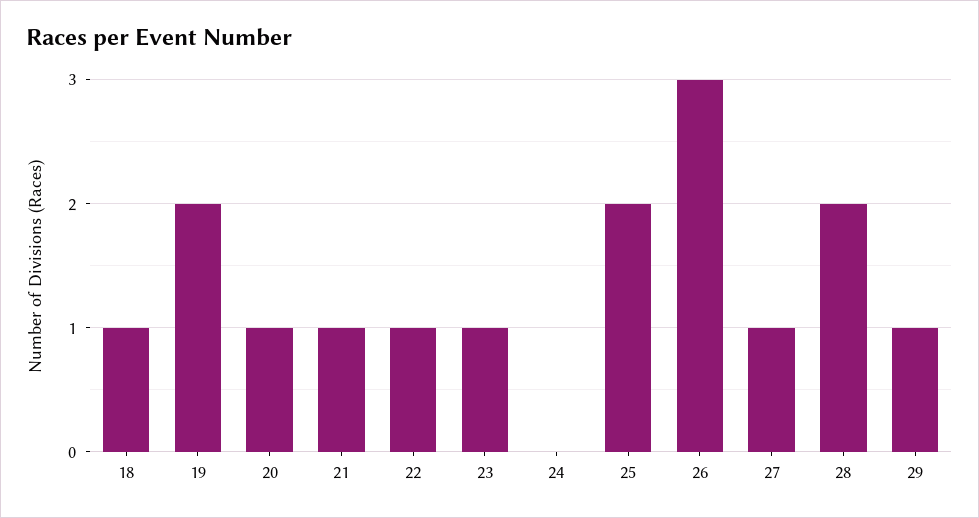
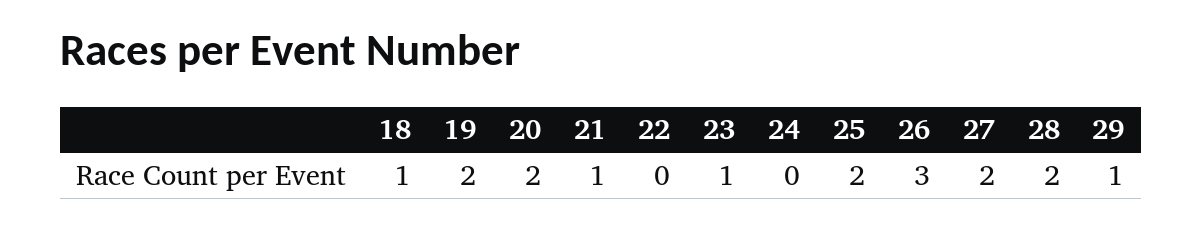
  {
    "18": 1,
    "19": 2,
-   "20": 1,
+   "20": 2,
    "21": 1,
-   "22": 1,
+   "22": 0,
    "23": 1,
    "24": 0,
    "25": 2,
    "26": 3,
-   "27": 1,
+   "27": 2,
    "28": 2,
    "29": 1
  }

